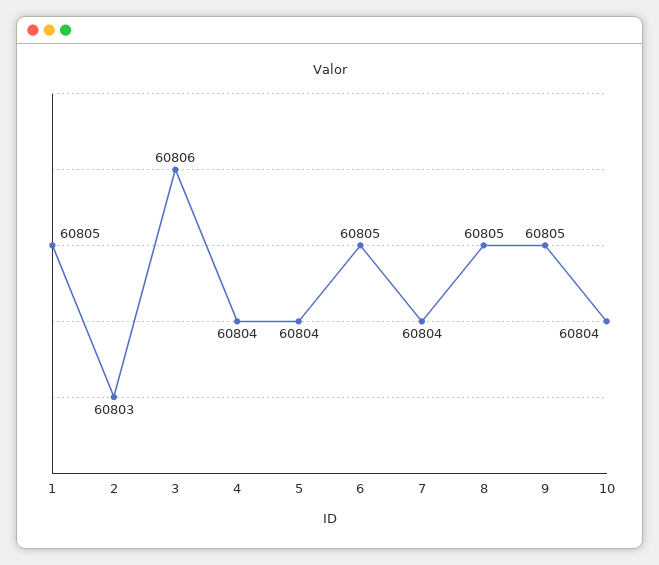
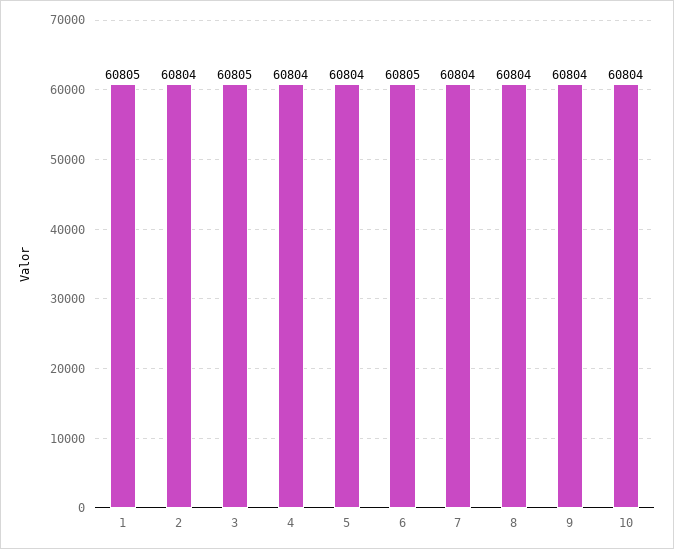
  {
    "1": 60805,
-   "2": 60803,
+   "2": 60804,
-   "3": 60806,
+   "3": 60805,
    "4": 60804,
    "5": 60804,
    "6": 60805,
    "7": 60804,
-   "8": 60805,
+   "8": 60804,
-   "9": 60805,
+   "9": 60804,
    "10": 60804
  }

